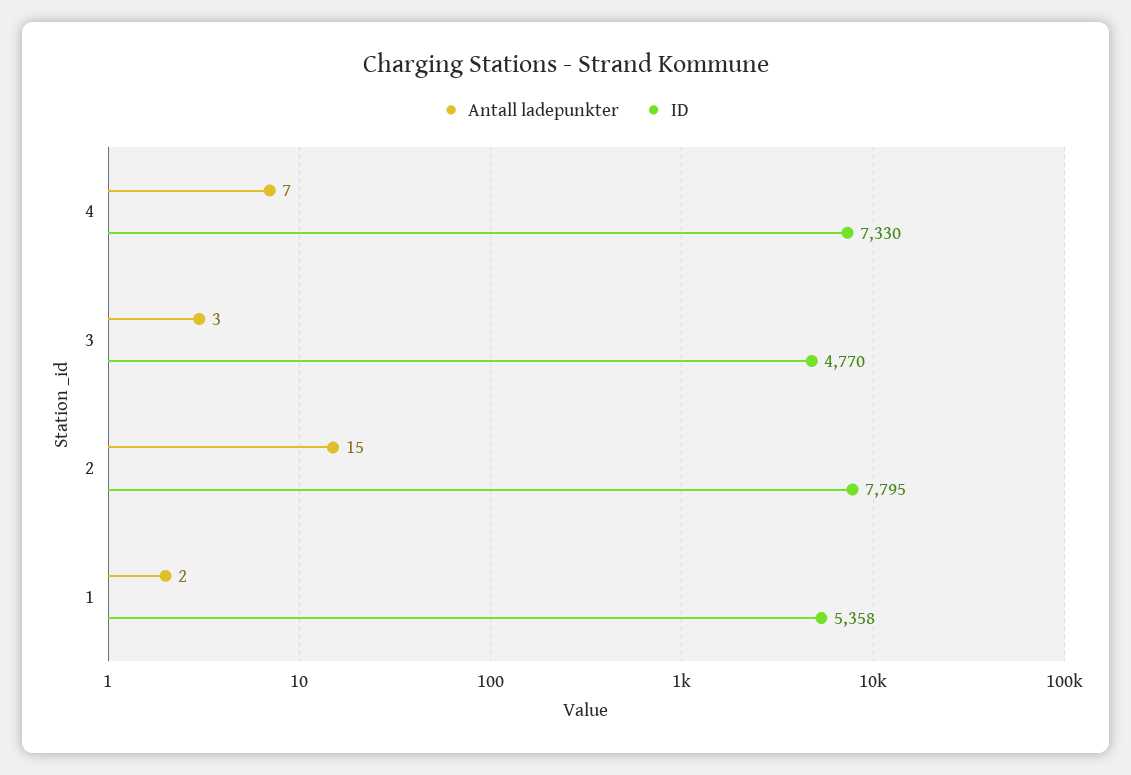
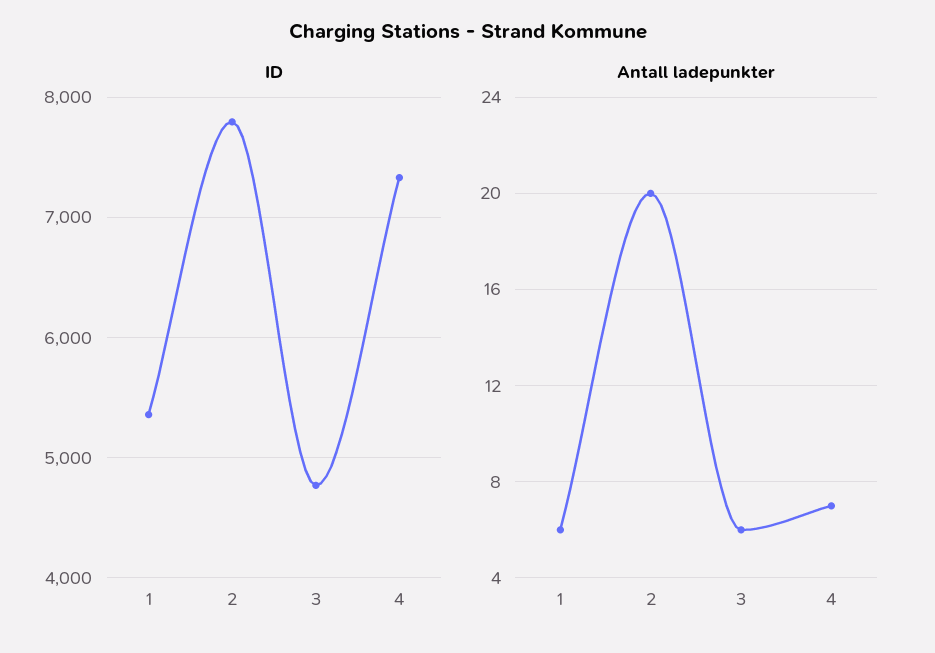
  {
    "Antall ladepunkter": {
      "4": 7,
-     "3": 3,
+     "3": 6,
-     "2": 15,
+     "2": 20,
-     "1": 2
+     "1": 6
    },
    "ID": {
      "4": 7330,
      "3": 4770,
      "2": 7795,
      "1": 5358
    }
  }

